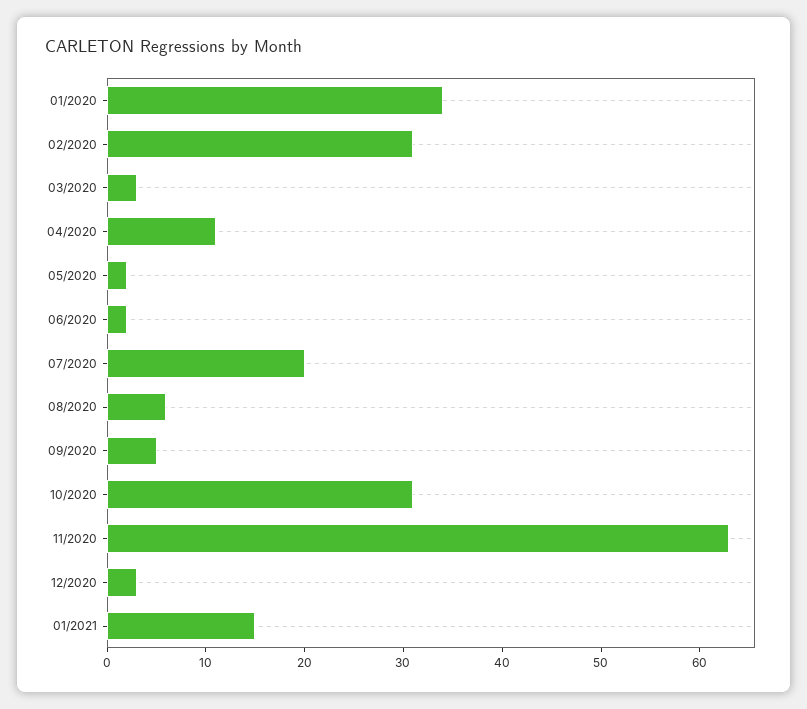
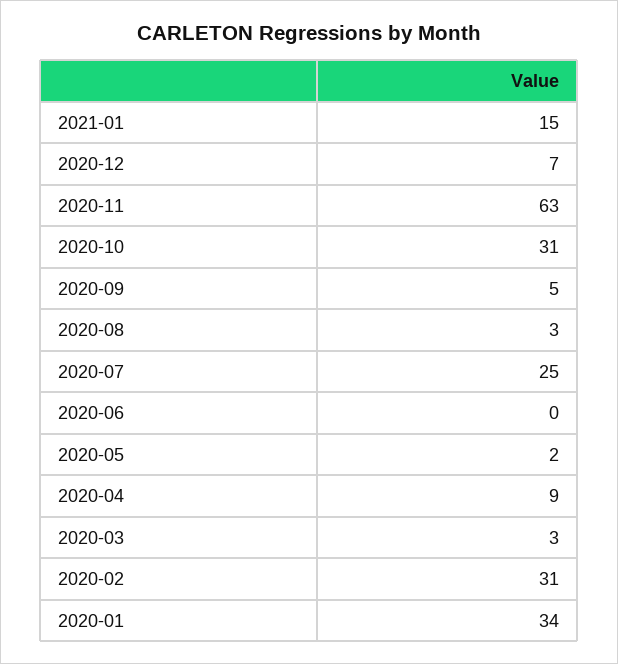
  {
    "01/2020": 34,
    "02/2020": 31,
    "03/2020": 3,
-   "04/2020": 11,
+   "04/2020": 9,
    "05/2020": 2,
-   "06/2020": 2,
+   "06/2020": 0,
-   "07/2020": 20,
+   "07/2020": 25,
-   "08/2020": 6,
+   "08/2020": 3,
    "09/2020": 5,
    "10/2020": 31,
    "11/2020": 63,
-   "12/2020": 3,
+   "12/2020": 7,
    "01/2021": 15
  }

